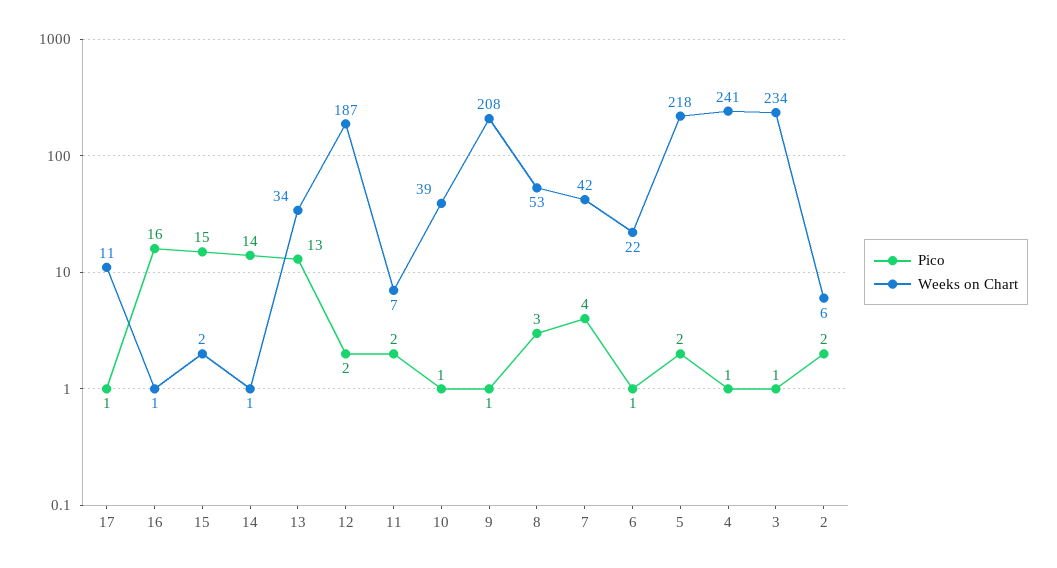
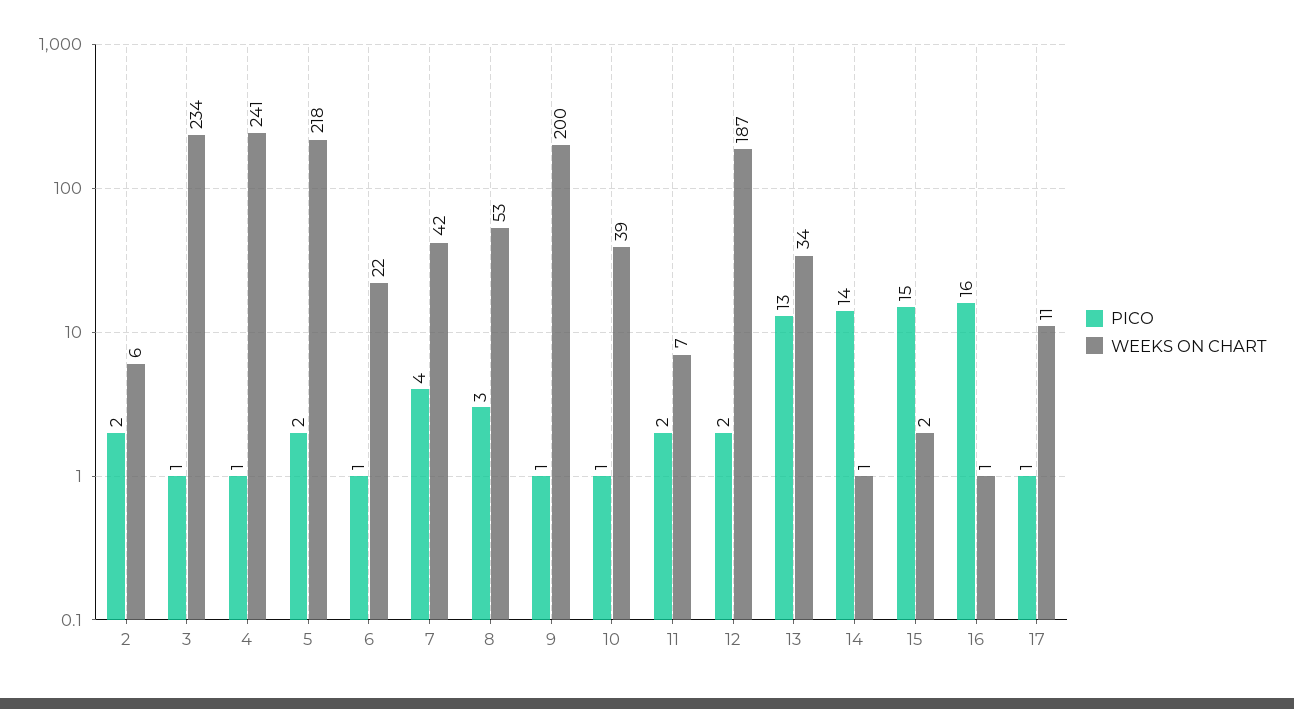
  {
    "Pico": {
      "17": 1,
      "16": 16,
      "15": 15,
      "14": 14,
      "13": 13,
      "12": 2,
      "11": 2,
      "10": 1,
      "9": 1,
      "8": 3,
      "7": 4,
      "6": 1,
      "5": 2,
      "4": 1,
      "3": 1,
      "2": 2
    },
    "Weeks on Chart": {
      "17": 11,
      "16": 1,
      "15": 2,
      "14": 1,
      "13": 34,
      "12": 187,
      "11": 7,
      "10": 39,
-     "9": 208,
+     "9": 200,
      "8": 53,
      "7": 42,
      "6": 22,
      "5": 218,
      "4": 241,
      "3": 234,
      "2": 6
    }
  }

